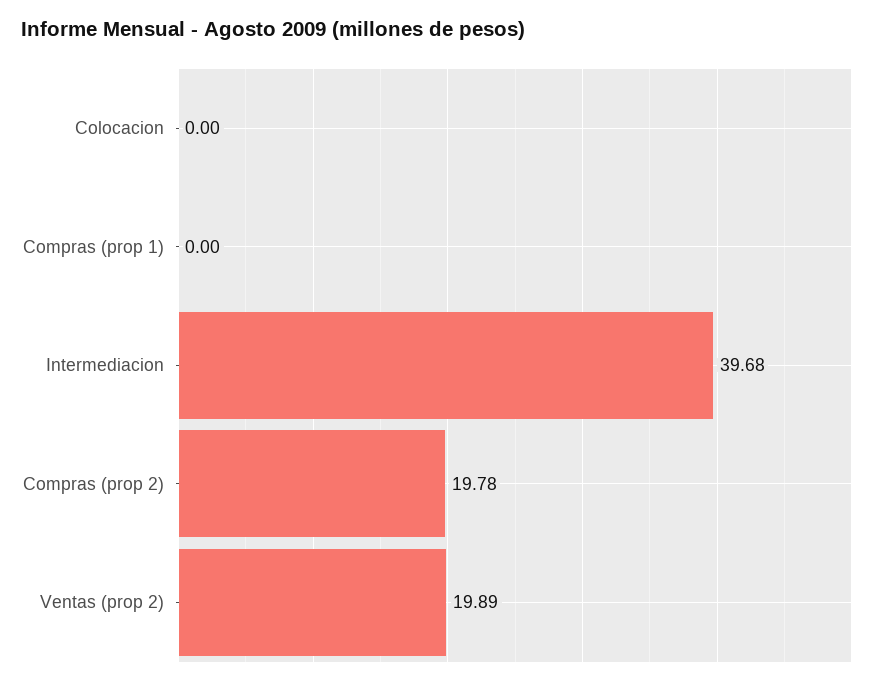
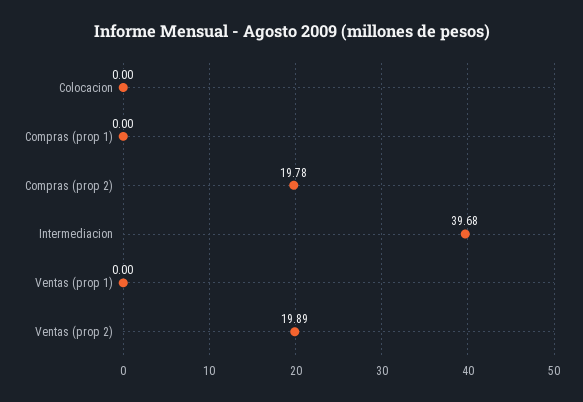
  {
    "Colocacion": 0,
    "Compras (prop 1)": 0,
    "Intermediacion": 39.68,
    "Compras (prop 2)": 19.78,
-   "Ventas (prop 2)": 19.89
+   "Ventas (prop 2)": 19.89,
+   "Ventas (prop 1)": 0
  }

